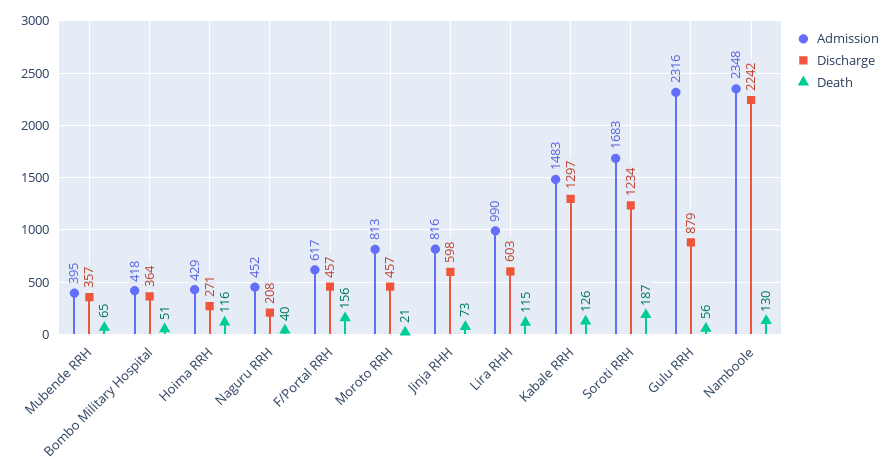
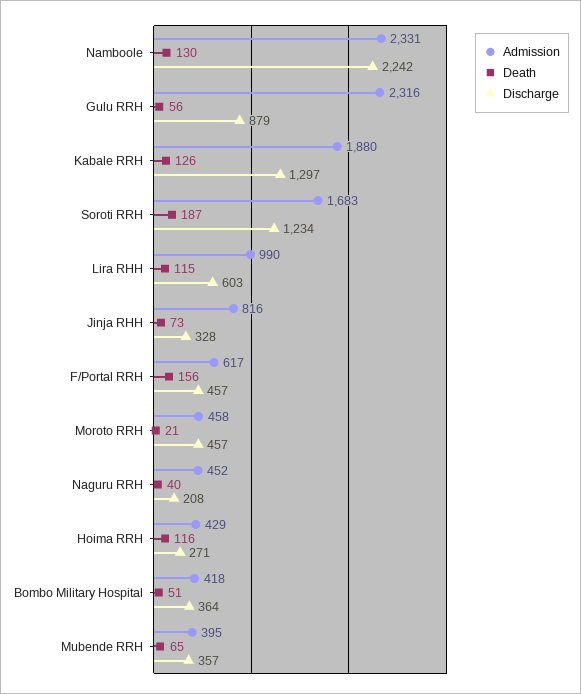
  {
    "Admission": {
      "Mubende RRH": 395,
      "Bombo Military Hospital": 418,
      "Hoima RRH": 429,
      "Naguru RRH": 452,
      "F/Portal RRH": 617,
-     "Moroto RRH": 813,
+     "Moroto RRH": 458,
      "Jinja RHH": 816,
      "Lira RHH": 990,
-     "Kabale RRH": 1483,
+     "Kabale RRH": 1880,
      "Soroti RRH": 1683,
      "Gulu RRH": 2316,
-     "Namboole": 2348
+     "Namboole": 2331
    },
    "Discharge": {
      "Mubende RRH": 357,
      "Bombo Military Hospital": 364,
      "Hoima RRH": 271,
      "Naguru RRH": 208,
      "F/Portal RRH": 457,
      "Moroto RRH": 457,
-     "Jinja RHH": 598,
+     "Jinja RHH": 328,
      "Lira RHH": 603,
      "Kabale RRH": 1297,
      "Soroti RRH": 1234,
      "Gulu RRH": 879,
      "Namboole": 2242
    },
    "Death": {
      "Mubende RRH": 65,
      "Bombo Military Hospital": 51,
      "Hoima RRH": 116,
      "Naguru RRH": 40,
      "F/Portal RRH": 156,
      "Moroto RRH": 21,
      "Jinja RHH": 73,
      "Lira RHH": 115,
      "Kabale RRH": 126,
      "Soroti RRH": 187,
      "Gulu RRH": 56,
      "Namboole": 130
    }
  }

